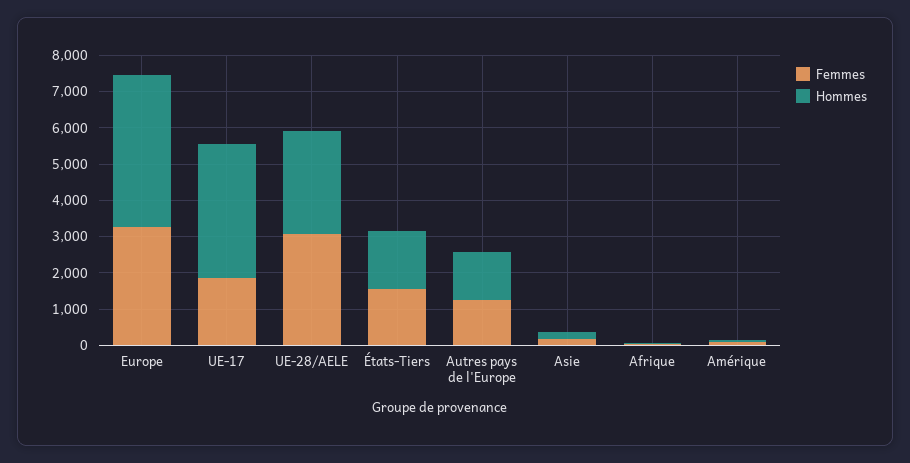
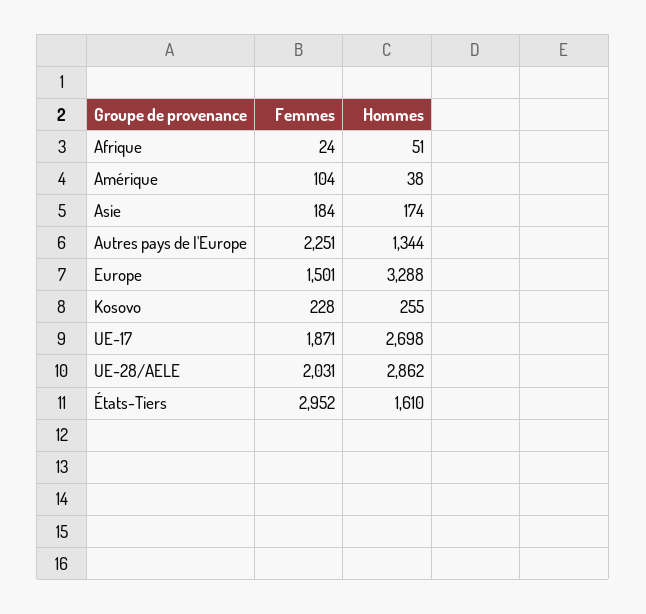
  {
    "Femmes": {
-     "Europe": 3250,
+     "Europe": 1501,
      "UE-17": 1871,
-     "UE-28/AELE": 3000,
+     "UE-28/AELE": 2031,
-     "États-Tiers": 1500,
+     "États-Tiers": 2952,
-     "Autres pays de l'Europe": 1250,
+     "Autres pays de l'Europe": 2251,
      "Asie": 184,
      "Afrique": 24,
-     "Amérique": 104
+     "Amérique": 104,
+     "Kosovo": 228
    },
    "Hommes": {
-     "Europe": 4250,
+     "Europe": 3288,
-     "UE-17": 3750,
+     "UE-17": 2698,
      "UE-28/AELE": 2862,
      "États-Tiers": 1610,
      "Autres pays de l'Europe": 1344,
      "Asie": 174,
      "Afrique": 51,
-     "Amérique": 38
+     "Amérique": 38,
+     "Kosovo": 255
    }
  }

